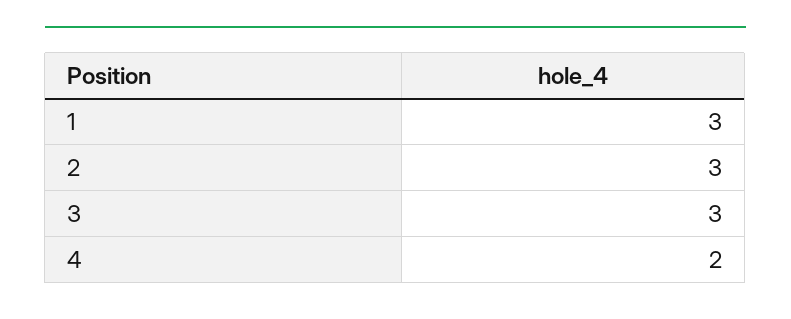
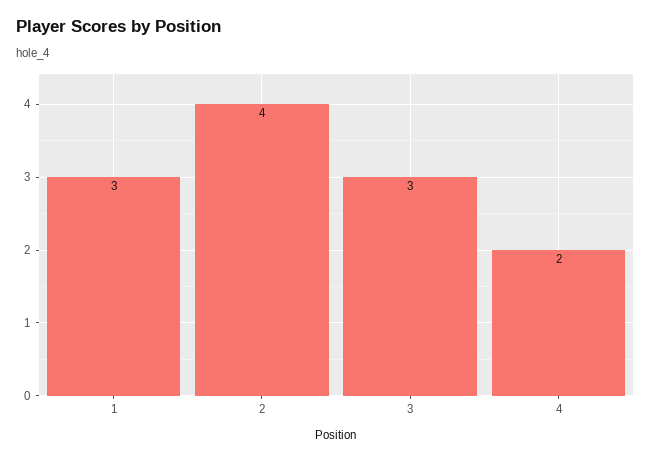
  {
    "1": 3,
-   "2": 3,
+   "2": 4,
    "3": 3,
    "4": 2
  }

